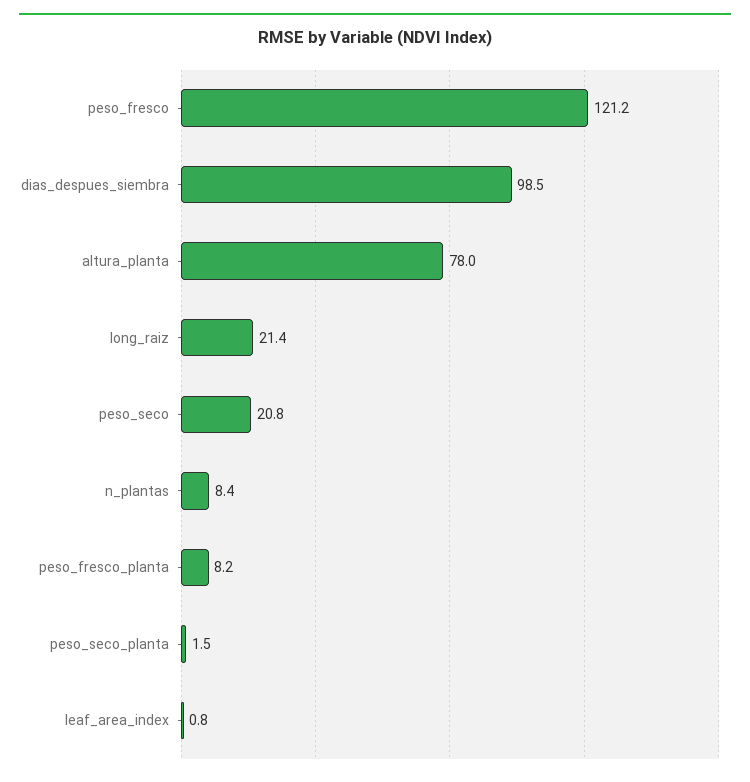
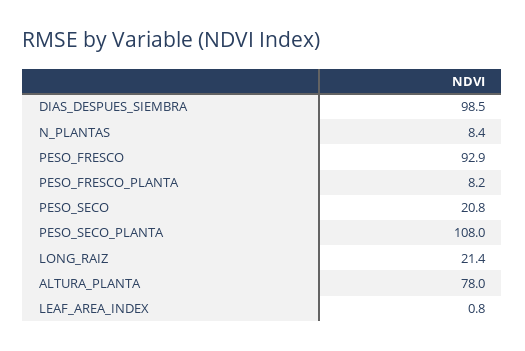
  {
-   "peso_fresco": 121.2,
+   "peso_fresco": 92.9,
    "dias_despues_siembra": 98.5,
    "altura_planta": 78,
    "long_raiz": 21.4,
    "peso_seco": 20.8,
    "n_plantas": 8.4,
    "peso_fresco_planta": 8.2,
-   "peso_seco_planta": 1.5,
+   "peso_seco_planta": 108,
    "leaf_area_index": 0.8
  }

